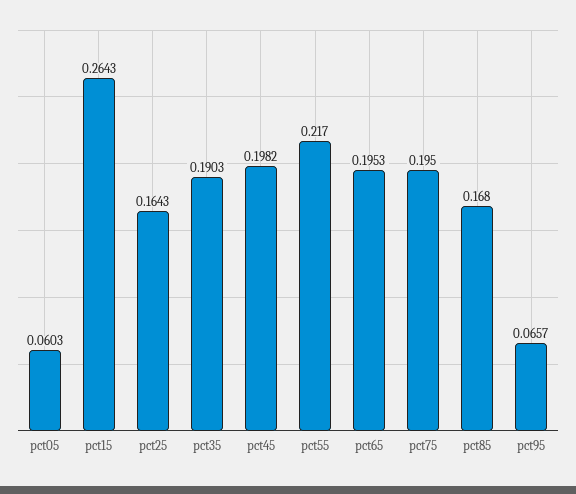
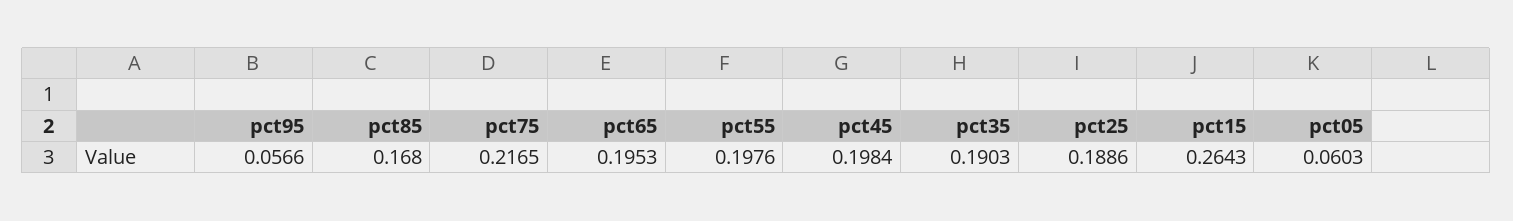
  {
    "pct05": 0.0603,
    "pct15": 0.2643,
-   "pct25": 0.1643,
+   "pct25": 0.1886,
    "pct35": 0.1903,
-   "pct45": 0.1982,
+   "pct45": 0.1984,
-   "pct55": 0.217,
+   "pct55": 0.1976,
    "pct65": 0.1953,
-   "pct75": 0.195,
+   "pct75": 0.2165,
    "pct85": 0.168,
-   "pct95": 0.0657
+   "pct95": 0.0566
  }

